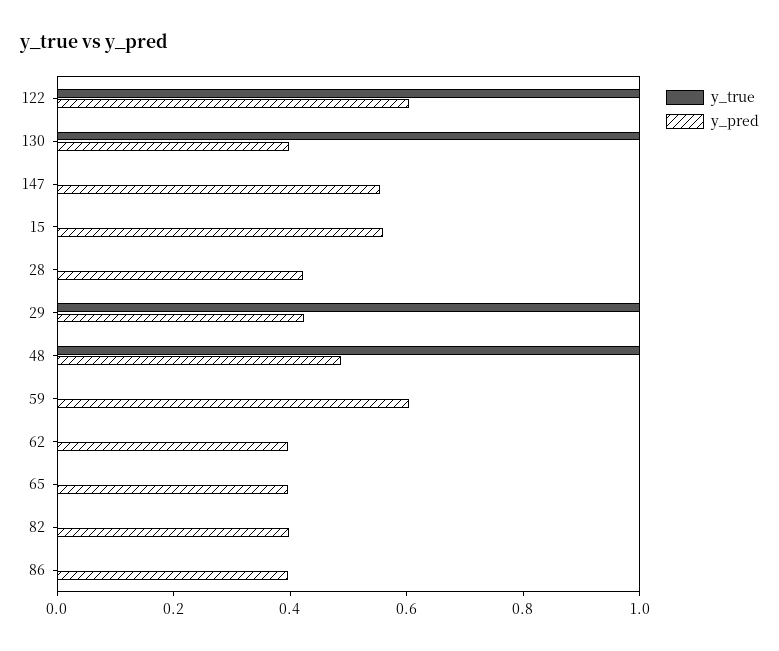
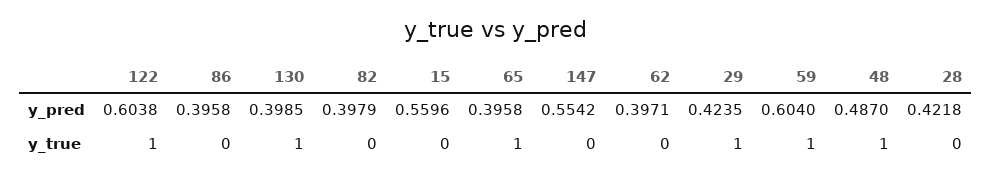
  {
    "y_true": {
      "122": 1,
      "130": 1,
      "147": 0,
      "15": 0,
      "28": 0,
      "29": 1,
      "48": 1,
-     "59": 0,
+     "59": 1,
      "62": 0,
-     "65": 0,
+     "65": 1,
      "82": 0,
      "86": 0
    },
    "y_pred": {
      "122": 0.6038,
      "130": 0.3985,
      "147": 0.5542,
      "15": 0.5596,
      "28": 0.4218,
      "29": 0.4235,
      "48": 0.487,
      "59": 0.604,
      "62": 0.3971,
      "65": 0.3958,
      "82": 0.3979,
      "86": 0.3958
    }
  }

